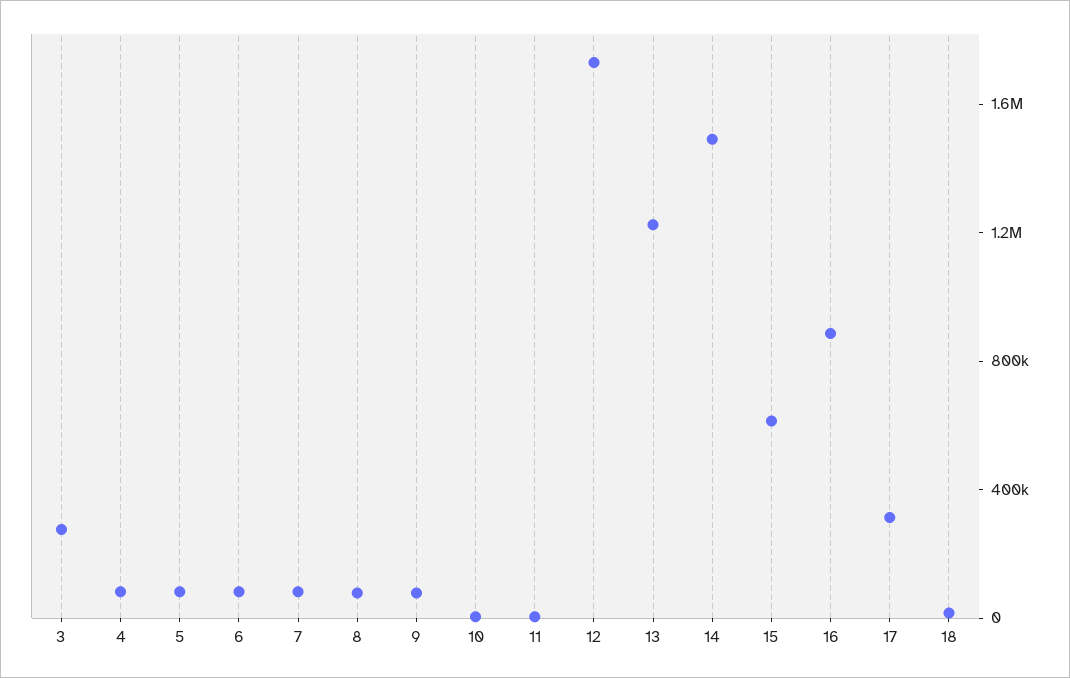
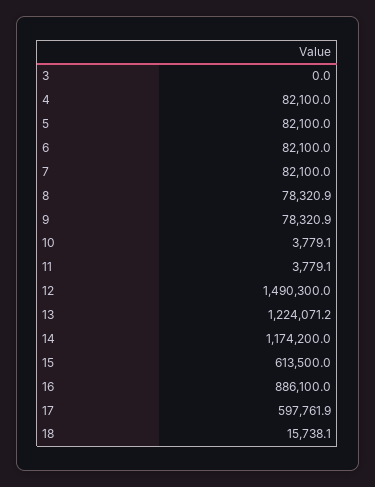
  {
-   "3": 300000,
+   "3": 0,
    "4": 82100,
    "5": 82100,
    "6": 82100,
    "7": 82100,
    "8": 78320.9,
    "9": 78320.9,
    "10": 3779.1,
    "11": 3779.1,
-   "12": 1700000,
+   "12": 1490300,
    "13": 1224071.2,
-   "14": 1500000,
+   "14": 1174200,
    "15": 613500,
    "16": 886100,
-   "17": 300000,
+   "17": 597761.9,
    "18": 15738.1
  }

